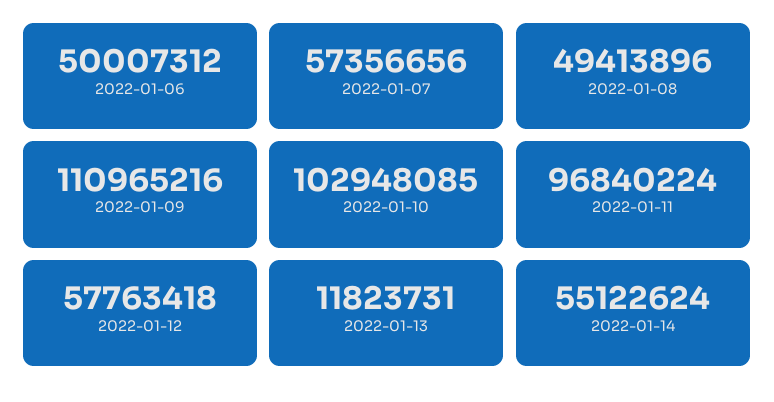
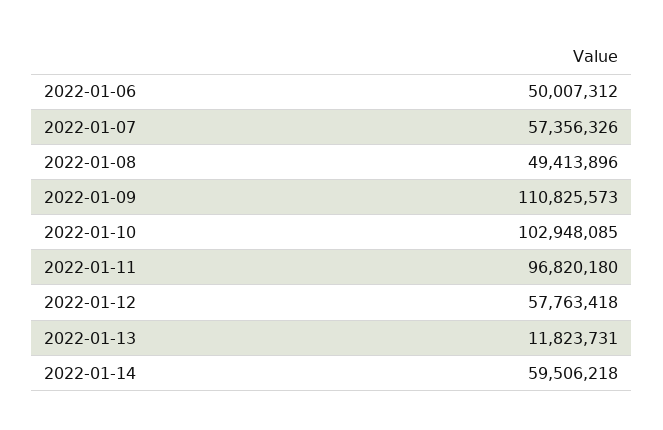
  {
    "2022-01-06": 50007312,
-   "2022-01-07": 57356656,
+   "2022-01-07": 57356326,
    "2022-01-08": 49413896,
-   "2022-01-09": 110965216,
+   "2022-01-09": 110825573,
    "2022-01-10": 102948085,
-   "2022-01-11": 96840224,
+   "2022-01-11": 96820180,
    "2022-01-12": 57763418,
    "2022-01-13": 11823731,
-   "2022-01-14": 55122624
+   "2022-01-14": 59506218
  }

